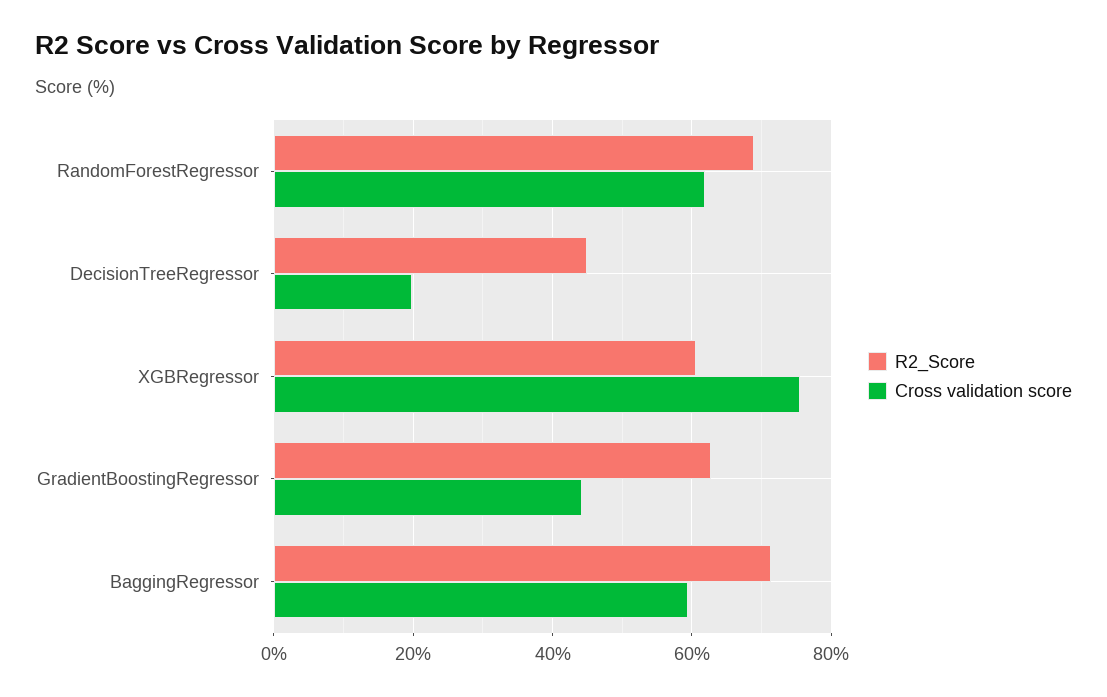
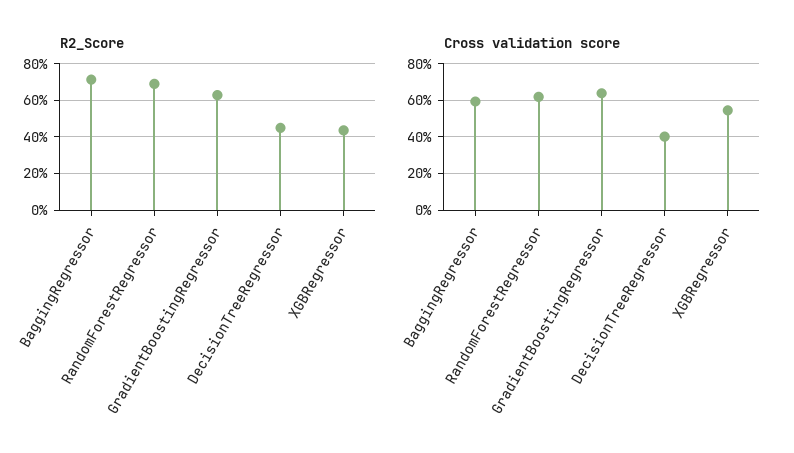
  {
    "R2_Score": {
      "RandomForestRegressor": 68,
      "DecisionTreeRegressor": 44,
-     "XGBRegressor": 60,
+     "XGBRegressor": 45,
      "GradientBoostingRegressor": 62,
      "BaggingRegressor": 72
    },
    "Cross validation score": {
      "RandomForestRegressor": 62,
-     "DecisionTreeRegressor": 20,
+     "DecisionTreeRegressor": 40,
-     "XGBRegressor": 76,
+     "XGBRegressor": 55,
-     "GradientBoostingRegressor": 44,
+     "GradientBoostingRegressor": 65,
      "BaggingRegressor": 60
    }
  }

